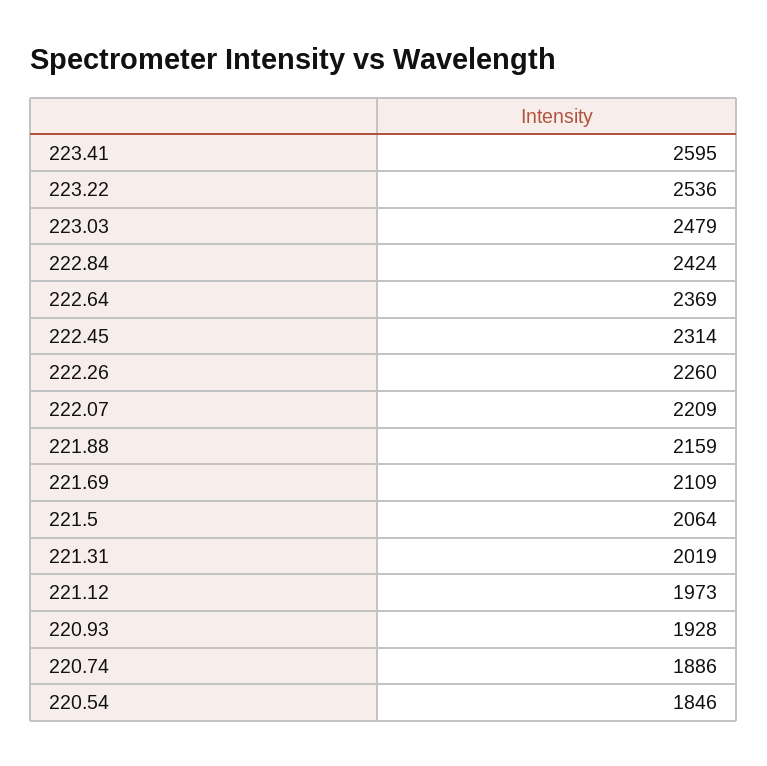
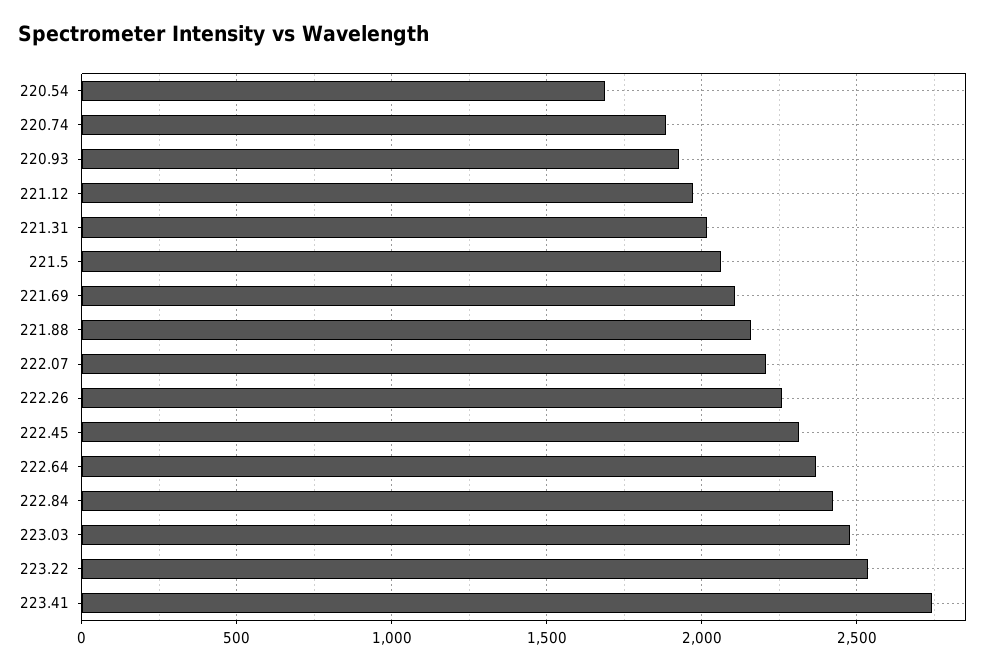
  {
-   "223.41": 2595,
+   "223.41": 2750,
    "223.22": 2536,
    "223.03": 2479,
    "222.84": 2424,
    "222.64": 2369,
    "222.45": 2314,
    "222.26": 2260,
    "222.07": 2209,
    "221.88": 2159,
    "221.69": 2109,
    "221.5": 2064,
    "221.31": 2019,
    "221.12": 1973,
    "220.93": 1928,
    "220.74": 1886,
-   "220.54": 1846
+   "220.54": 1700
  }

